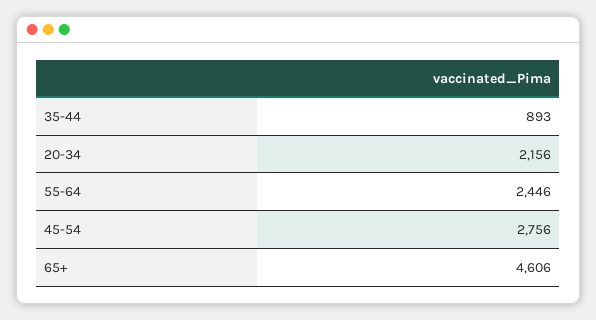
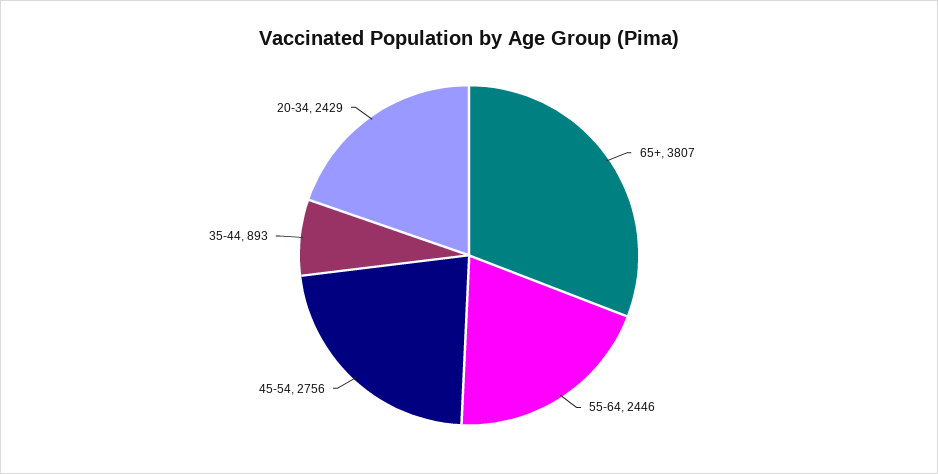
  {
    "35-44": 893,
-   "20-34": 2156,
+   "20-34": 2429,
    "55-64": 2446,
    "45-54": 2756,
-   "65+": 4606
+   "65+": 3807
  }

